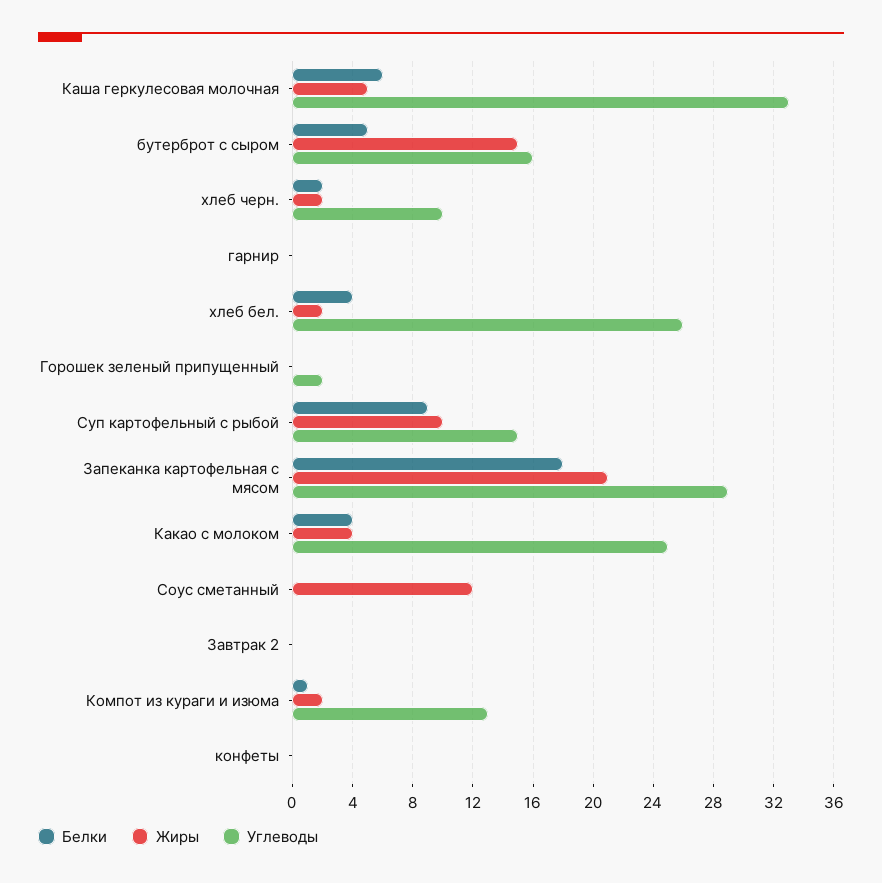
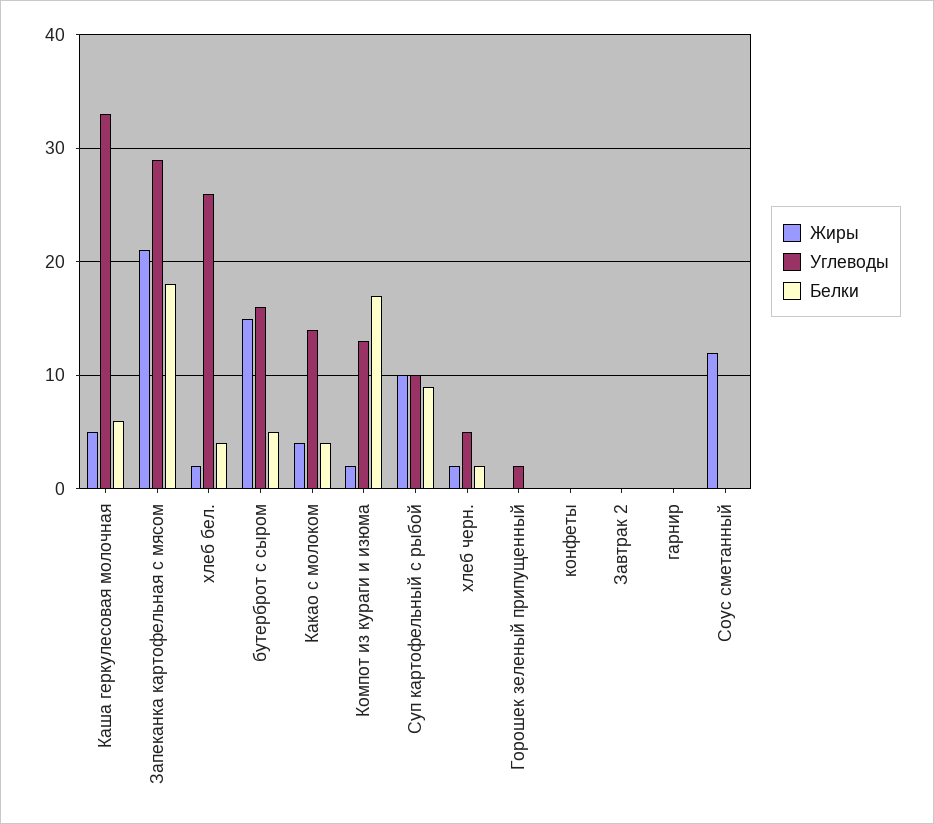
  {
    "Белки": {
      "Каша геркулесовая молочная": 6,
      "бутерброт с сыром": 5,
      "хлеб черн.": 2,
      "гарнир": 0,
      "хлеб бел.": 4,
      "Горошек зеленый припущенный": 0,
      "Суп картофельный с рыбой": 9,
      "Запеканка картофельная с мясом": 18,
      "Какао с молоком": 4,
      "Соус сметанный": 0,
      "Завтрак 2": 0,
-     "Компот из кураги и изюма": 1,
+     "Компот из кураги и изюма": 17,
      "конфеты": 0
    },
    "Жиры": {
      "Каша геркулесовая молочная": 5,
      "бутерброт с сыром": 15,
      "хлеб черн.": 2,
      "гарнир": 0,
      "хлеб бел.": 2,
      "Горошек зеленый припущенный": 0,
      "Суп картофельный с рыбой": 10,
      "Запеканка картофельная с мясом": 21,
      "Какао с молоком": 4,
      "Соус сметанный": 12,
      "Завтрак 2": 0,
      "Компот из кураги и изюма": 2,
      "конфеты": 0
    },
    "Углеводы": {
      "Каша геркулесовая молочная": 33,
      "бутерброт с сыром": 16,
-     "хлеб черн.": 10,
+     "хлеб черн.": 5,
      "гарнир": 0,
      "хлеб бел.": 26,
      "Горошек зеленый припущенный": 2,
-     "Суп картофельный с рыбой": 15,
+     "Суп картофельный с рыбой": 10,
      "Запеканка картофельная с мясом": 29,
-     "Какао с молоком": 25,
+     "Какао с молоком": 14,
      "Соус сметанный": 0,
      "Завтрак 2": 0,
      "Компот из кураги и изюма": 13,
      "конфеты": 0
    }
  }

